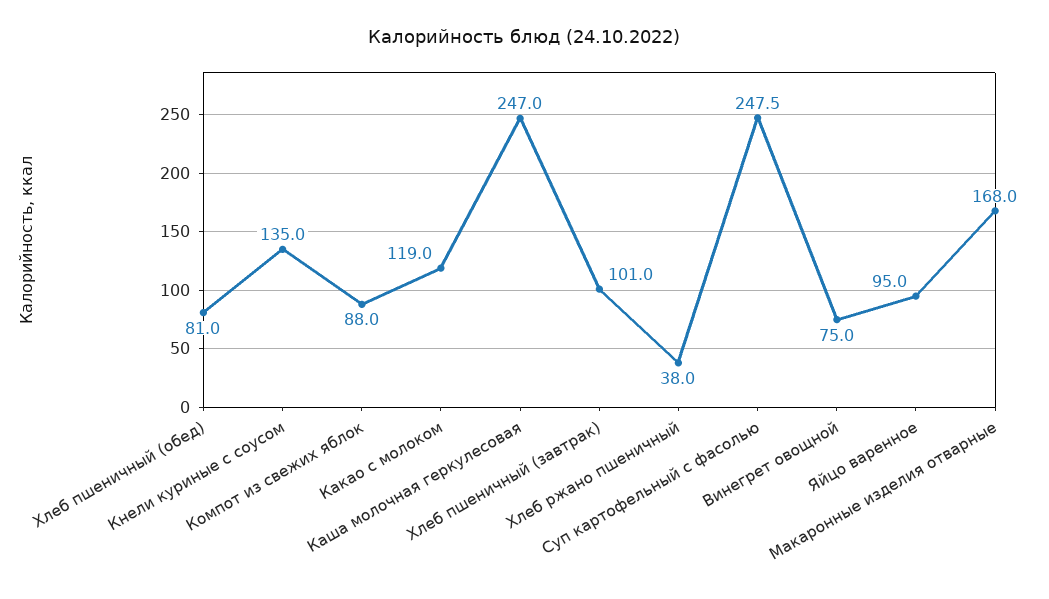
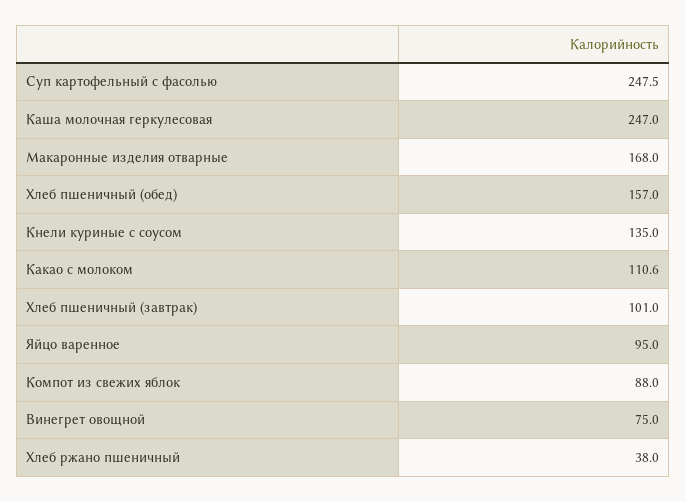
  {
-   "Хлеб пшеничный (обед)": 81,
+   "Хлеб пшеничный (обед)": 157,
    "Кнели куриные с соусом": 135,
    "Компот из свежих яблок": 88,
-   "Какао с молоком": 119,
+   "Какао с молоком": 110.6,
    "Каша молочная геркулесовая": 247,
    "Хлеб пшеничный (завтрак)": 101,
    "Хлеб ржано пшеничный": 38,
    "Суп картофельный с фасолью": 247.5,
    "Винегрет овощной": 75,
    "Яйцо варенное": 95,
    "Макаронные изделия отварные": 168
  }

